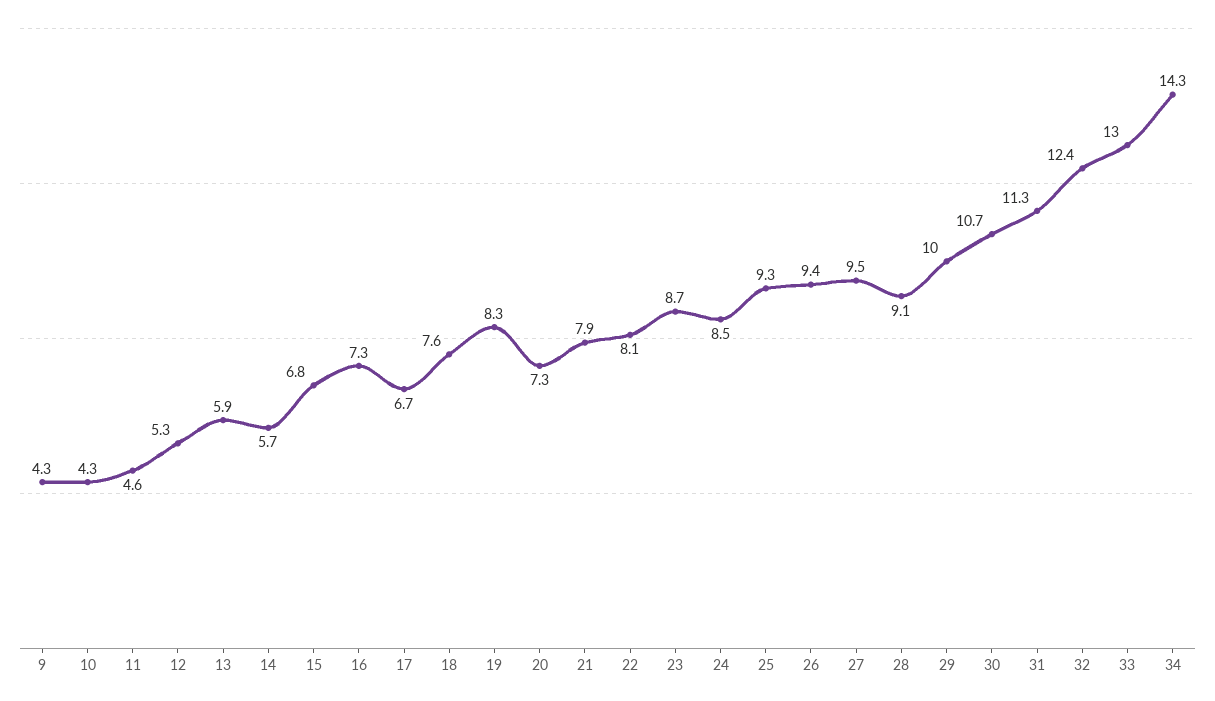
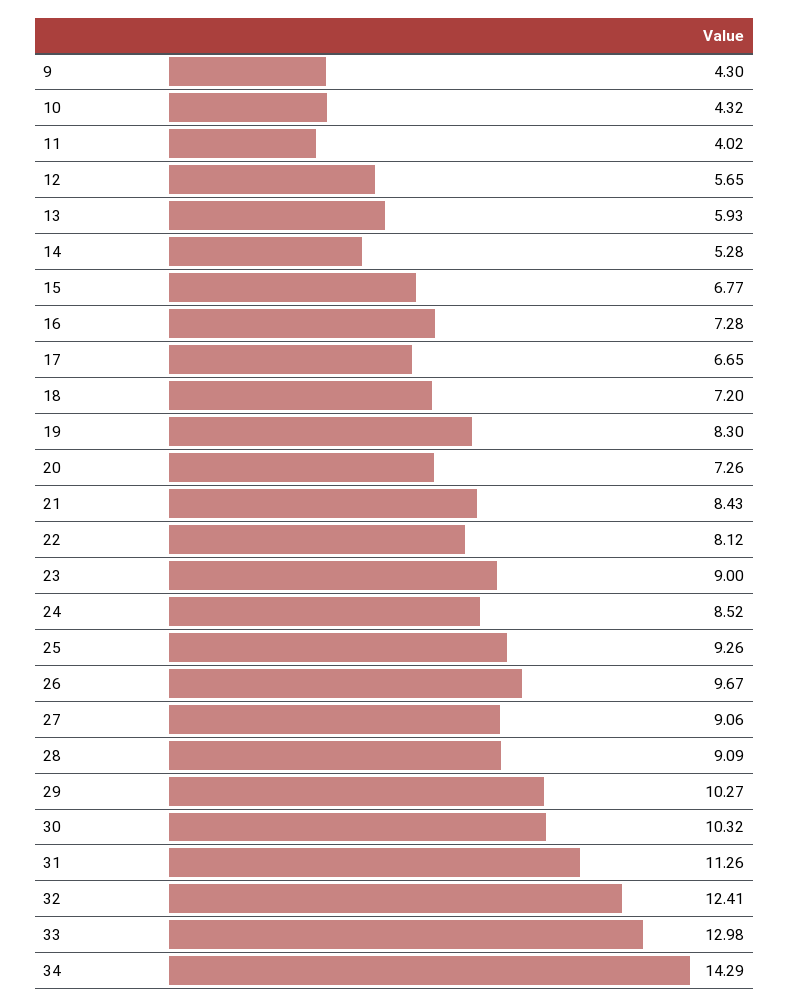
  {
    "9": 4.3,
    "10": 4.32,
-   "11": 4.6,
+   "11": 4.02,
-   "12": 5.3,
+   "12": 5.65,
    "13": 5.93,
-   "14": 5.7,
+   "14": 5.28,
    "15": 6.77,
    "16": 7.28,
    "17": 6.65,
-   "18": 7.6,
+   "18": 7.2,
    "19": 8.3,
    "20": 7.26,
-   "21": 7.9,
+   "21": 8.43,
    "22": 8.12,
-   "23": 8.7,
+   "23": 9,
    "24": 8.52,
    "25": 9.26,
-   "26": 9.4,
+   "26": 9.67,
-   "27": 9.5,
+   "27": 9.06,
    "28": 9.09,
-   "29": 10,
+   "29": 10.27,
-   "30": 10.7,
+   "30": 10.32,
    "31": 11.26,
    "32": 12.41,
    "33": 12.98,
    "34": 14.29
  }

